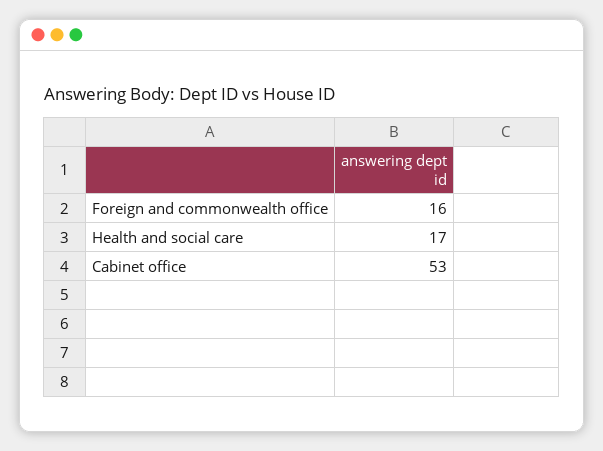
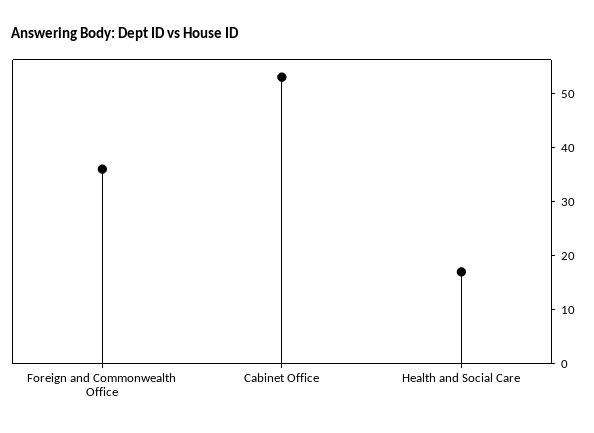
  {
-   "Foreign and commonwealth office": 16,
+   "Foreign and commonwealth office": 35,
    "Health and social care": 17,
    "Cabinet office": 53
  }

